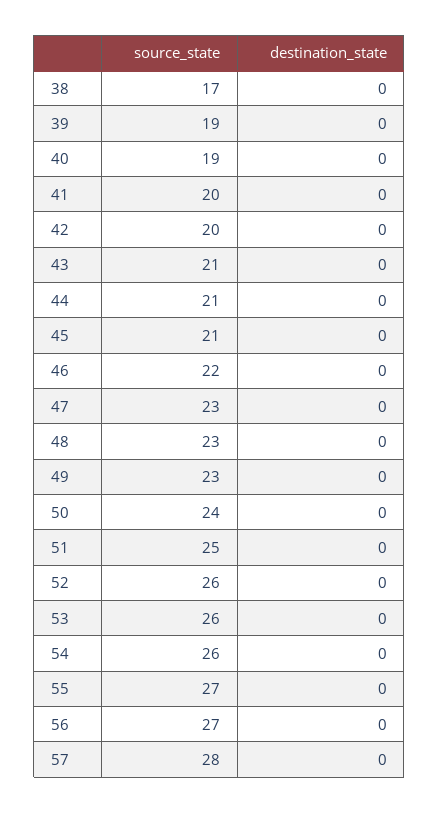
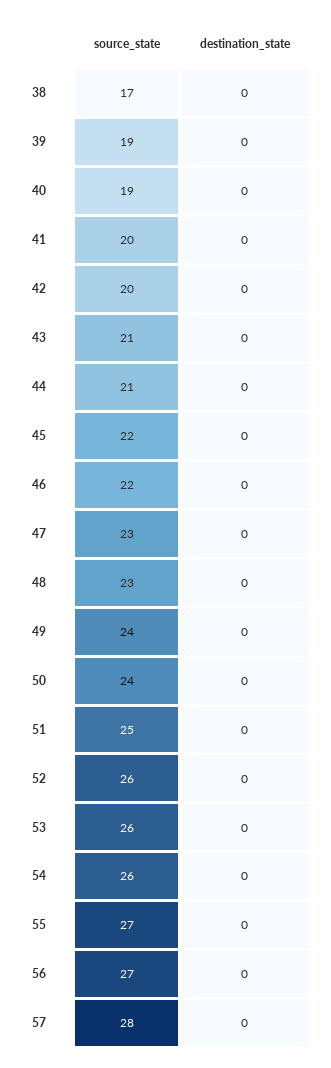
  {
    "source_state": {
      "38": 17,
      "39": 19,
      "40": 19,
      "41": 20,
      "42": 20,
      "43": 21,
      "44": 21,
-     "45": 21,
+     "45": 22,
      "46": 22,
      "47": 23,
      "48": 23,
-     "49": 23,
+     "49": 24,
      "50": 24,
      "51": 25,
      "52": 26,
      "53": 26,
      "54": 26,
      "55": 27,
      "56": 27,
      "57": 28
    },
    "destination_state": {
      "38": 0,
      "39": 0,
      "40": 0,
      "41": 0,
      "42": 0,
      "43": 0,
      "44": 0,
      "45": 0,
      "46": 0,
      "47": 0,
      "48": 0,
      "49": 0,
      "50": 0,
      "51": 0,
      "52": 0,
      "53": 0,
      "54": 0,
      "55": 0,
      "56": 0,
      "57": 0
    }
  }

